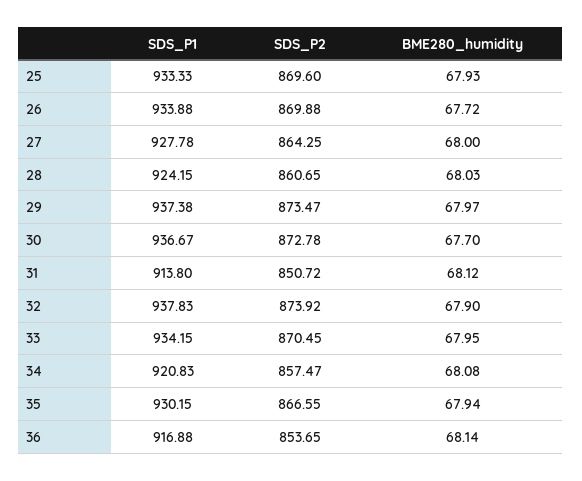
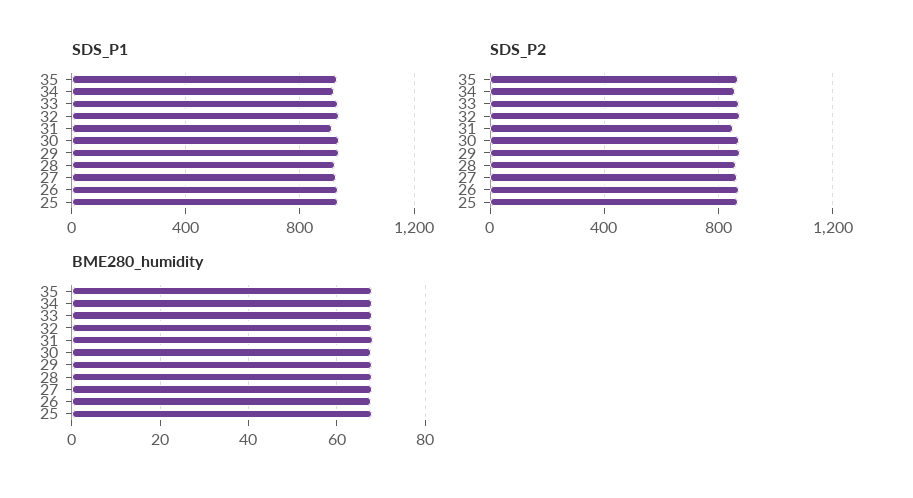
  {
    "SDS_P1": {
      "25": 933.33,
      "26": 933.88,
      "27": 927.78,
      "28": 924.15,
      "29": 937.38,
      "30": 936.67,
      "31": 913.8,
      "32": 937.83,
      "33": 934.15,
      "34": 920.83,
-     "35": 930.15,
+     "35": 930.15
-     "36": 916.88
    },
    "SDS_P2": {
      "25": 869.6,
      "26": 869.88,
      "27": 864.25,
      "28": 860.65,
      "29": 873.47,
      "30": 872.78,
      "31": 850.72,
      "32": 873.92,
      "33": 870.45,
      "34": 857.47,
-     "35": 866.55,
+     "35": 866.55
-     "36": 853.65
    },
    "BME280_humidity": {
      "25": 67.93,
      "26": 67.72,
      "27": 68,
      "28": 68.03,
      "29": 67.97,
      "30": 67.7,
      "31": 68.12,
      "32": 67.9,
      "33": 67.95,
      "34": 68.08,
-     "35": 67.94,
+     "35": 67.94
-     "36": 68.14
    }
  }

